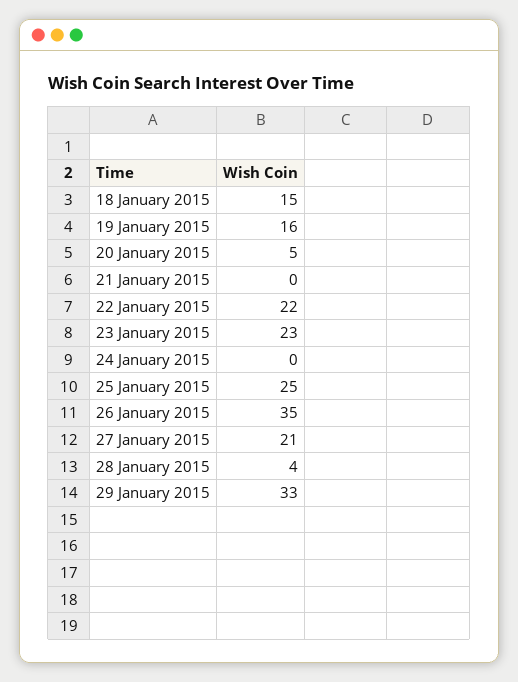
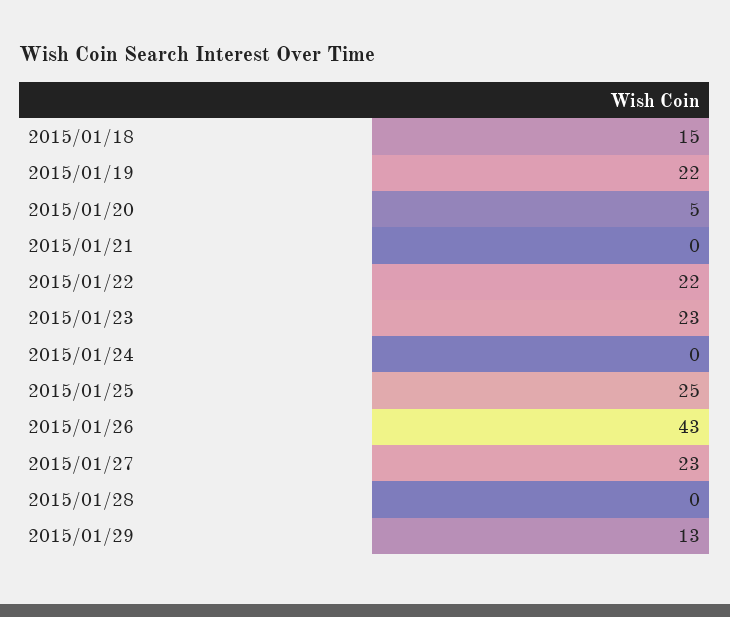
  {
    "18 January 2015": 15,
-   "19 January 2015": 16,
+   "19 January 2015": 22,
    "20 January 2015": 5,
    "21 January 2015": 0,
    "22 January 2015": 22,
    "23 January 2015": 23,
    "24 January 2015": 0,
    "25 January 2015": 25,
-   "26 January 2015": 35,
+   "26 January 2015": 43,
-   "27 January 2015": 21,
+   "27 January 2015": 23,
-   "28 January 2015": 4,
+   "28 January 2015": 0,
-   "29 January 2015": 33
+   "29 January 2015": 13
  }

